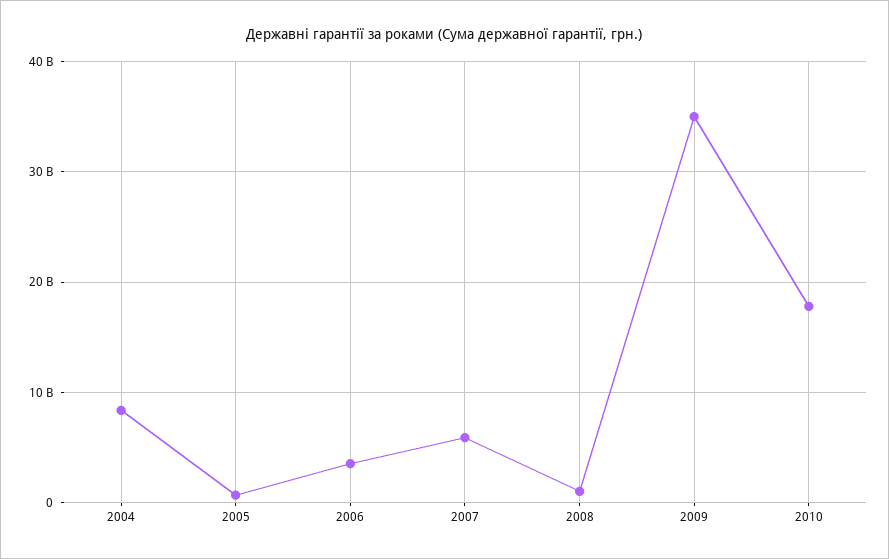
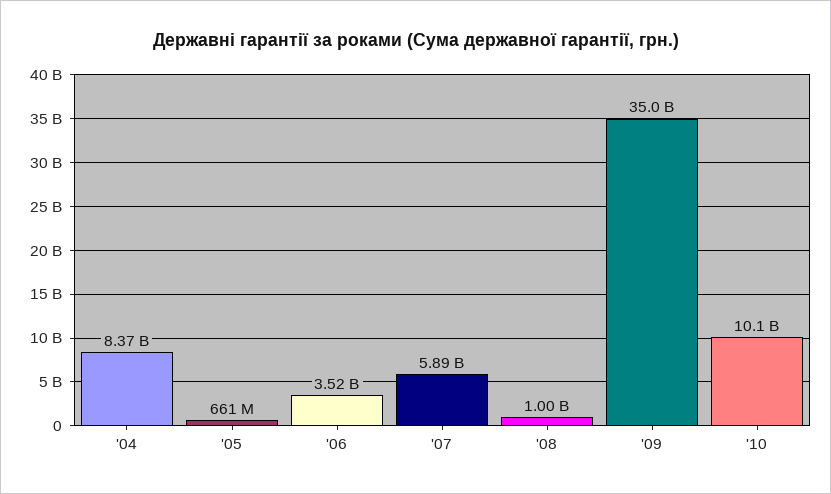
  {
    "2004": 8370000000,
    "2005": 661000000,
    "2006": 3520000000,
    "2007": 5890000000,
    "2008": 1000000000,
    "2009": 35000000000,
-   "2010": 18000000000
+   "2010": 10100000000
  }

